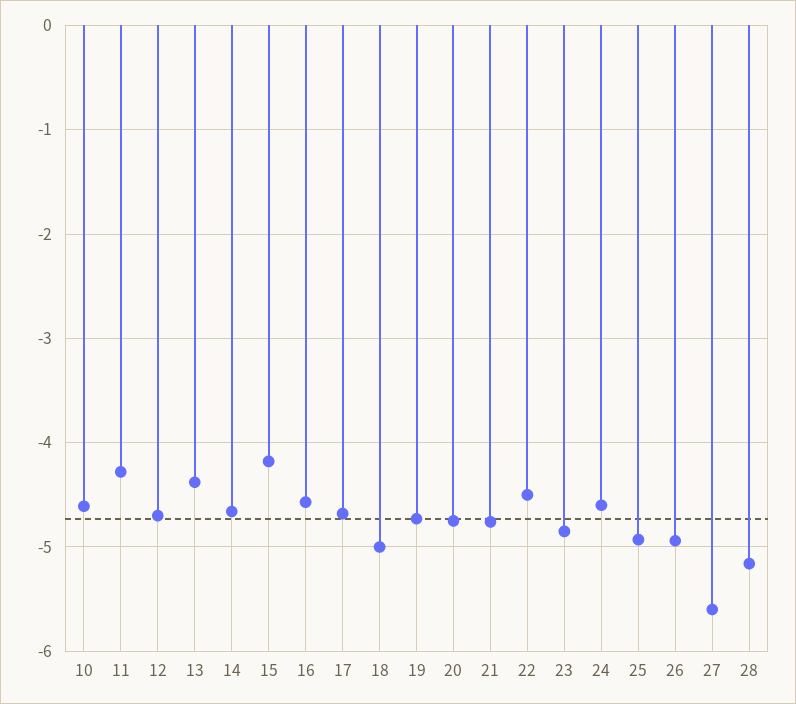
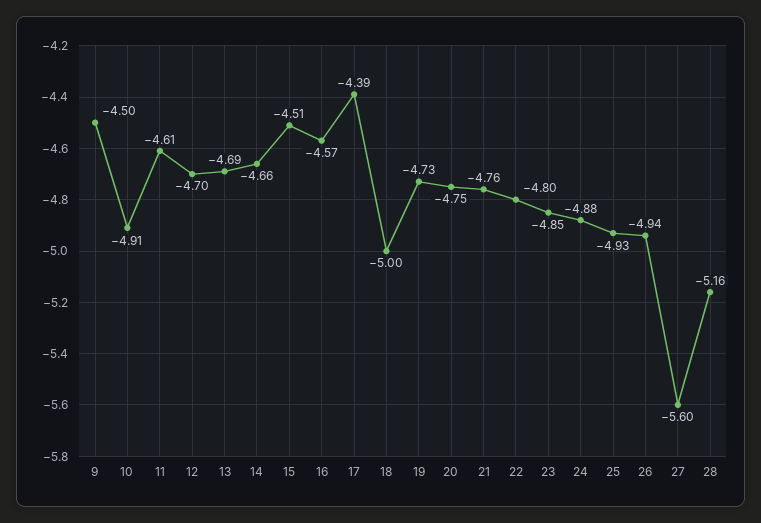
  {
-   "10": -4.6,
+   "10": -4.91,
-   "11": -4.3,
+   "11": -4.61,
    "12": -4.7,
-   "13": -4.4,
+   "13": -4.69,
    "14": -4.66,
-   "15": -4.2,
+   "15": -4.51,
    "16": -4.57,
-   "17": -4.7,
+   "17": -4.39,
    "18": -5,
    "19": -4.73,
    "20": -4.75,
    "21": -4.76,
-   "22": -4.5,
+   "22": -4.8,
    "23": -4.85,
-   "24": -4.6,
+   "24": -4.88,
    "25": -4.93,
    "26": -4.94,
    "27": -5.6,
-   "28": -5.16
+   "28": -5.16,
+   "9": -4.5
  }

